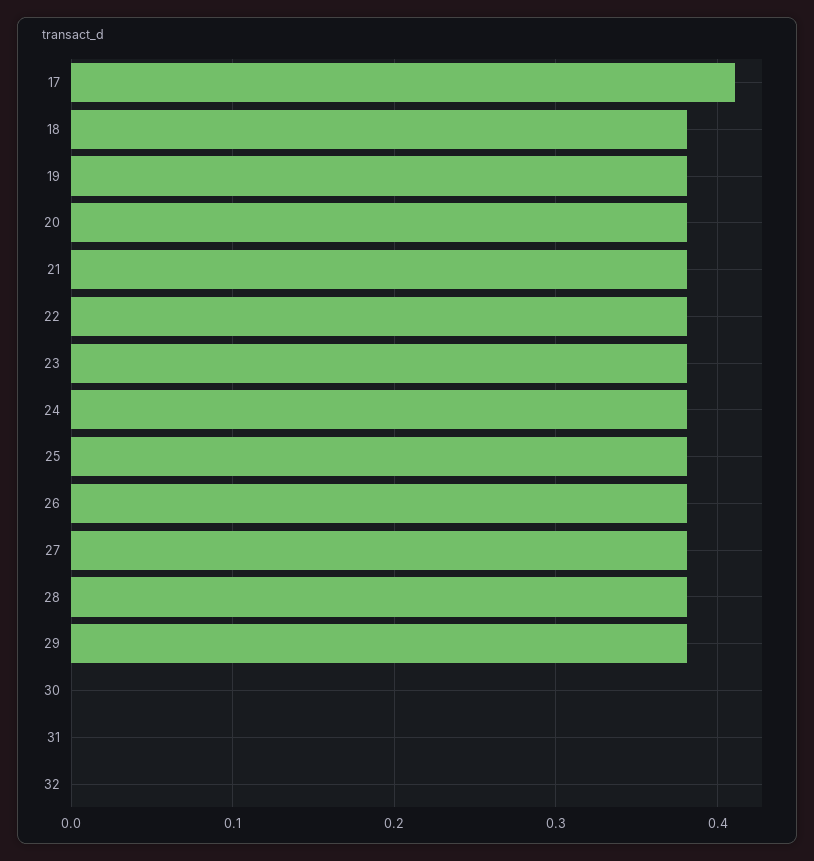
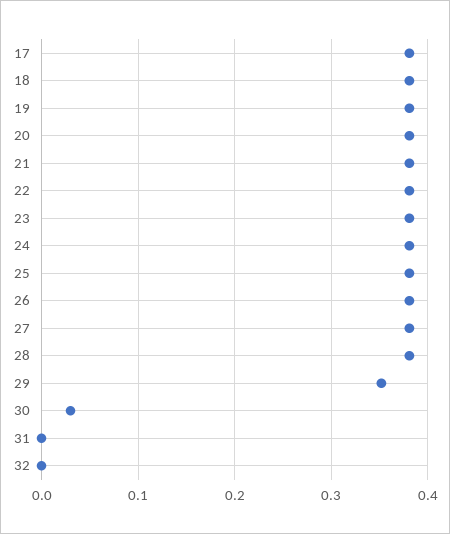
  {
-   "17": 0.41,
+   "17": 0.38,
    "18": 0.38,
    "19": 0.38,
    "20": 0.38,
    "21": 0.38,
    "22": 0.38,
    "23": 0.38,
    "24": 0.38,
    "25": 0.38,
    "26": 0.38,
    "27": 0.38,
    "28": 0.38,
-   "29": 0.38,
+   "29": 0.35,
-   "30": 0,
+   "30": 0.03,
    "31": 0,
    "32": 0
  }

